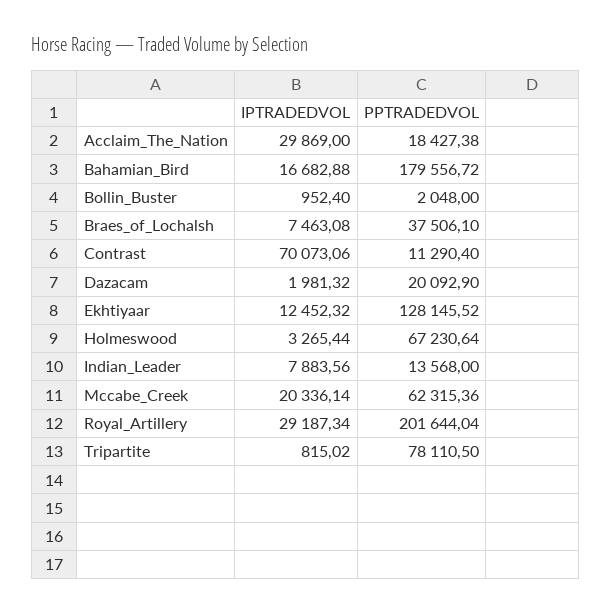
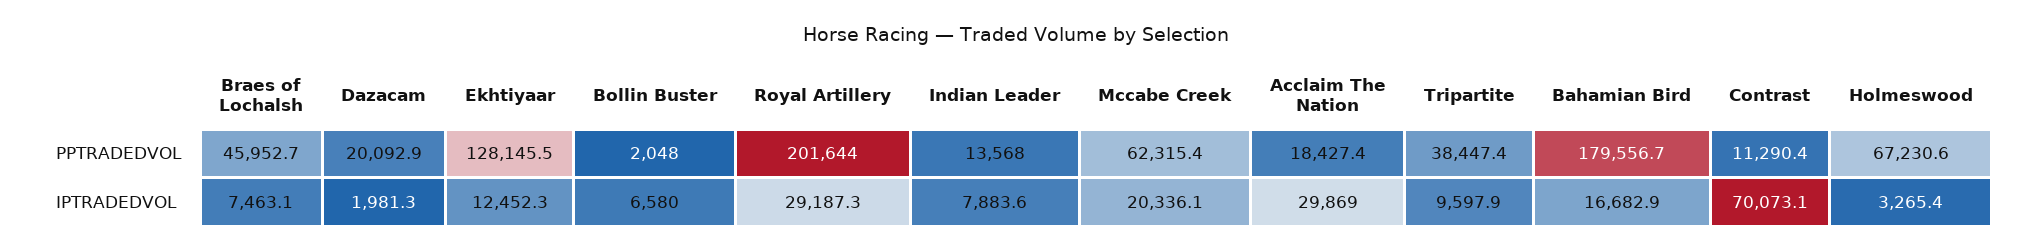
  {
    "IPTRADEDVOL": {
      "Acclaim_The_Nation": 29869,
      "Bahamian_Bird": 16682.88,
-     "Bollin_Buster": 952.4,
+     "Bollin_Buster": 6580,
      "Braes_of_Lochalsh": 7463.08,
      "Contrast": 70073.06,
      "Dazacam": 1981.32,
      "Ekhtiyaar": 12452.32,
      "Holmeswood": 3265.44,
      "Indian_Leader": 7883.56,
      "Mccabe_Creek": 20336.14,
      "Royal_Artillery": 29187.34,
-     "Tripartite": 815.02
+     "Tripartite": 9597.9
    },
    "PPTRADEDVOL": {
      "Acclaim_The_Nation": 18427.38,
      "Bahamian_Bird": 179556.72,
      "Bollin_Buster": 2048,
-     "Braes_of_Lochalsh": 37506.1,
+     "Braes_of_Lochalsh": 45952.7,
      "Contrast": 11290.4,
      "Dazacam": 20092.9,
      "Ekhtiyaar": 128145.52,
      "Holmeswood": 67230.64,
      "Indian_Leader": 13568,
      "Mccabe_Creek": 62315.36,
      "Royal_Artillery": 201644.04,
-     "Tripartite": 78110.5
+     "Tripartite": 38447.4
    }
  }

